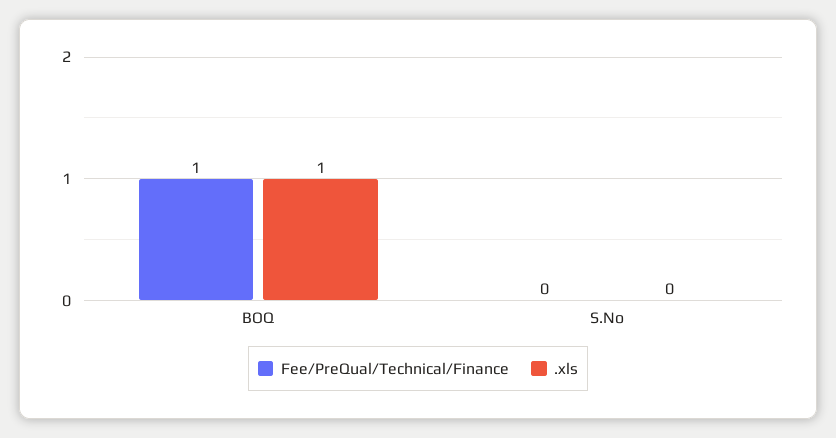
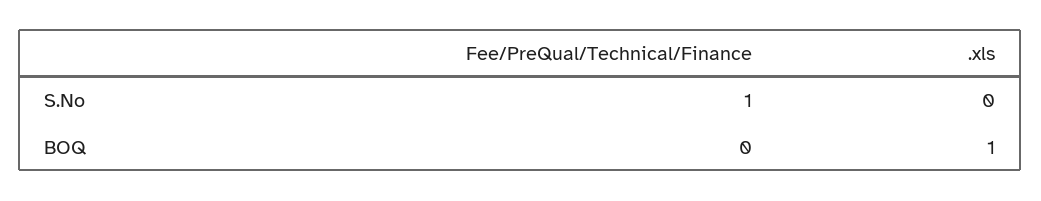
  {
    "Fee/PreQual/Technical/Finance": {
-     "BOQ": 1,
+     "BOQ": 0,
-     "S.No": 0
+     "S.No": 1
    },
    ".xls": {
      "BOQ": 1,
      "S.No": 0
    }
  }

